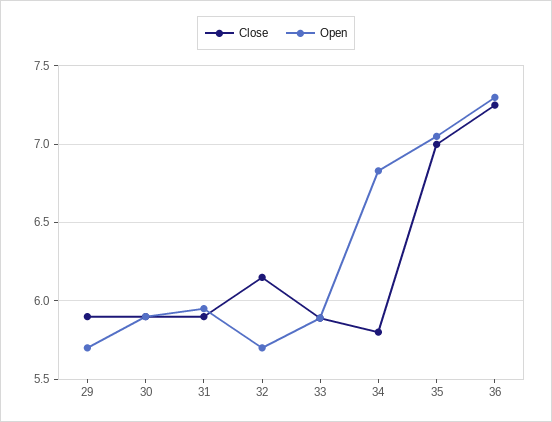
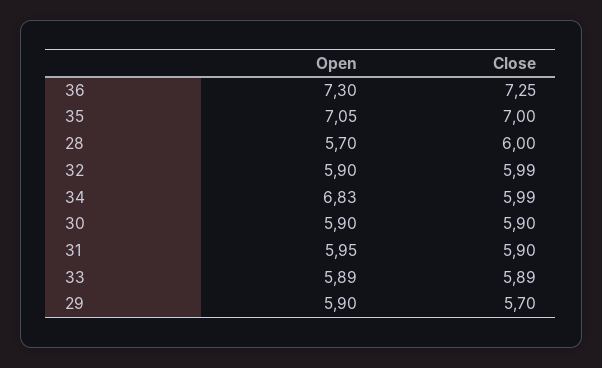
  {
    "Close": {
-     "29": 5.9,
+     "29": 5.7,
      "30": 5.9,
      "31": 5.9,
-     "32": 6.15,
+     "32": 5.99,
      "33": 5.89,
-     "34": 5.8,
+     "34": 5.99,
      "35": 7,
-     "36": 7.25
+     "36": 7.25,
+     "28": 6
    },
    "Open": {
-     "29": 5.7,
+     "29": 5.9,
      "30": 5.9,
      "31": 5.95,
-     "32": 5.7,
+     "32": 5.9,
      "33": 5.89,
      "34": 6.83,
      "35": 7.05,
-     "36": 7.3
+     "36": 7.3,
+     "28": 5.7
    }
  }

